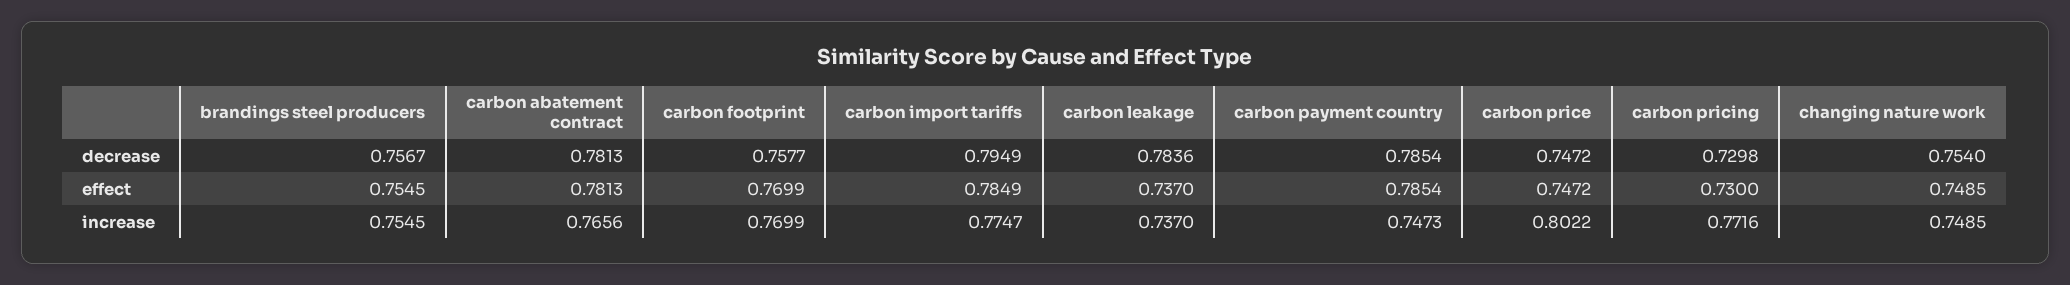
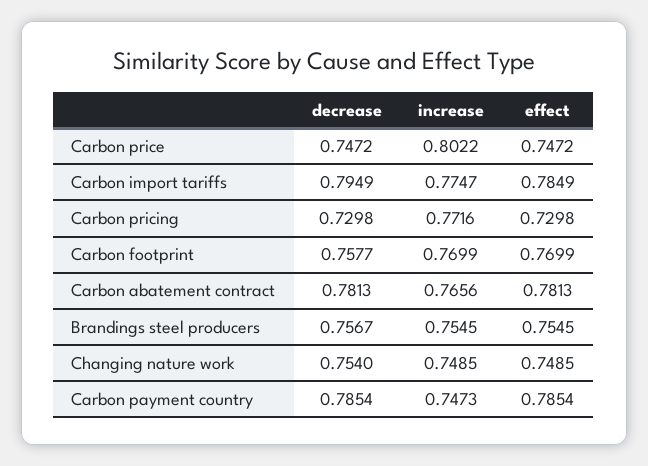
  {
    "brandings steel producers": {
      "decrease": 0.7567,
      "effect": 0.7545,
      "increase": 0.7545
    },
    "carbon abatement contract": {
      "decrease": 0.7813,
      "effect": 0.7813,
      "increase": 0.7656
    },
    "carbon footprint": {
      "decrease": 0.7577,
      "effect": 0.7699,
      "increase": 0.7699
    },
    "carbon import tariffs": {
      "decrease": 0.7949,
      "effect": 0.7849,
      "increase": 0.7747
    },
-   "carbon leakage": {
-     "decrease": 0.7836,
-     "effect": 0.737,
-     "increase": 0.737
-   },
    "carbon payment country": {
      "decrease": 0.7854,
      "effect": 0.7854,
      "increase": 0.7473
    },
    "carbon price": {
      "decrease": 0.7472,
      "effect": 0.7472,
      "increase": 0.8022
    },
    "carbon pricing": {
      "decrease": 0.7298,
-     "effect": 0.73,
+     "effect": 0.7298,
      "increase": 0.7716
    },
    "changing nature work": {
      "decrease": 0.754,
      "effect": 0.7485,
      "increase": 0.7485
    }
  }

